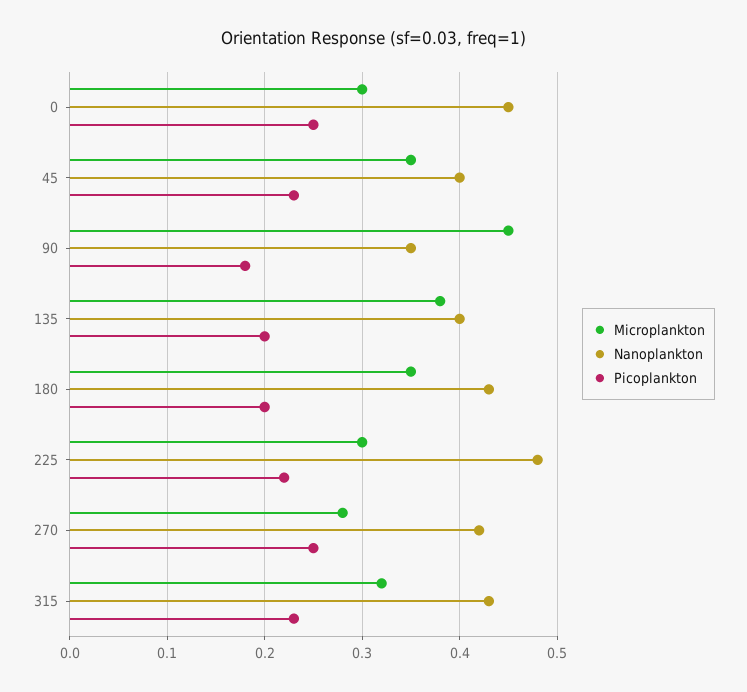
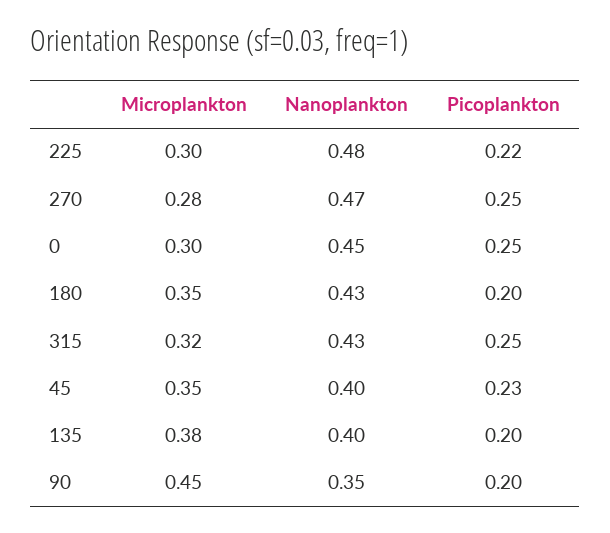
  {
    "Microplankton": {
      "0": 0.3,
      "45": 0.35,
      "90": 0.45,
      "135": 0.38,
      "180": 0.35,
      "225": 0.3,
      "270": 0.28,
      "315": 0.32
    },
    "Nanoplankton": {
      "0": 0.45,
      "45": 0.4,
      "90": 0.35,
      "135": 0.4,
      "180": 0.43,
      "225": 0.48,
-     "270": 0.42,
+     "270": 0.47,
      "315": 0.43
    },
    "Picoplankton": {
      "0": 0.25,
      "45": 0.23,
-     "90": 0.18,
+     "90": 0.2,
      "135": 0.2,
      "180": 0.2,
      "225": 0.22,
      "270": 0.25,
-     "315": 0.23
+     "315": 0.25
    }
  }

